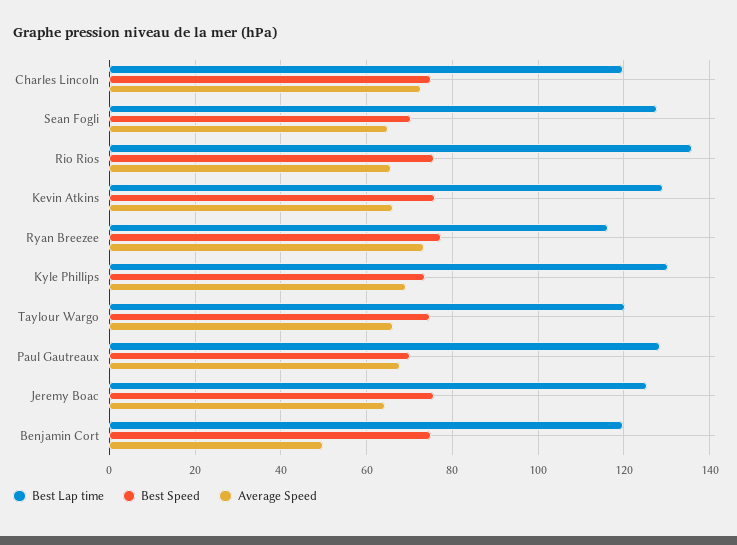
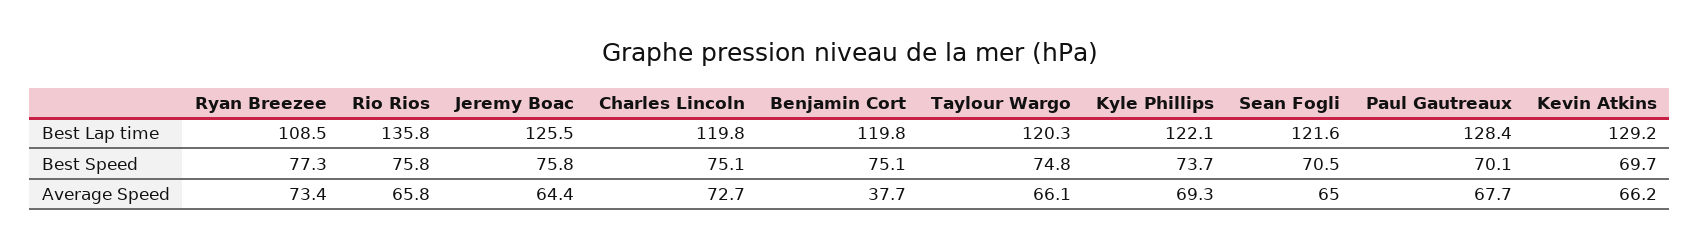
  {
    "Best Lap time": {
      "Charles Lincoln": 119.8,
-     "Sean Fogli": 128,
+     "Sean Fogli": 121.6,
      "Rio Rios": 135.8,
      "Kevin Atkins": 129.2,
-     "Ryan Breezee": 116,
+     "Ryan Breezee": 108.5,
-     "Kyle Phillips": 130,
+     "Kyle Phillips": 122.1,
      "Taylour Wargo": 120.3,
      "Paul Gautreaux": 128.4,
      "Jeremy Boac": 125.5,
      "Benjamin Cort": 119.8
    },
    "Best Speed": {
      "Charles Lincoln": 75.1,
      "Sean Fogli": 70.5,
      "Rio Rios": 75.8,
-     "Kevin Atkins": 76,
+     "Kevin Atkins": 69.7,
      "Ryan Breezee": 77.3,
      "Kyle Phillips": 73.7,
      "Taylour Wargo": 74.8,
      "Paul Gautreaux": 70.1,
      "Jeremy Boac": 75.8,
      "Benjamin Cort": 75.1
    },
    "Average Speed": {
      "Charles Lincoln": 72.7,
      "Sean Fogli": 65,
      "Rio Rios": 65.8,
      "Kevin Atkins": 66.2,
      "Ryan Breezee": 73.4,
      "Kyle Phillips": 69.3,
      "Taylour Wargo": 66.1,
      "Paul Gautreaux": 67.7,
      "Jeremy Boac": 64.4,
-     "Benjamin Cort": 50
+     "Benjamin Cort": 37.7
    }
  }

